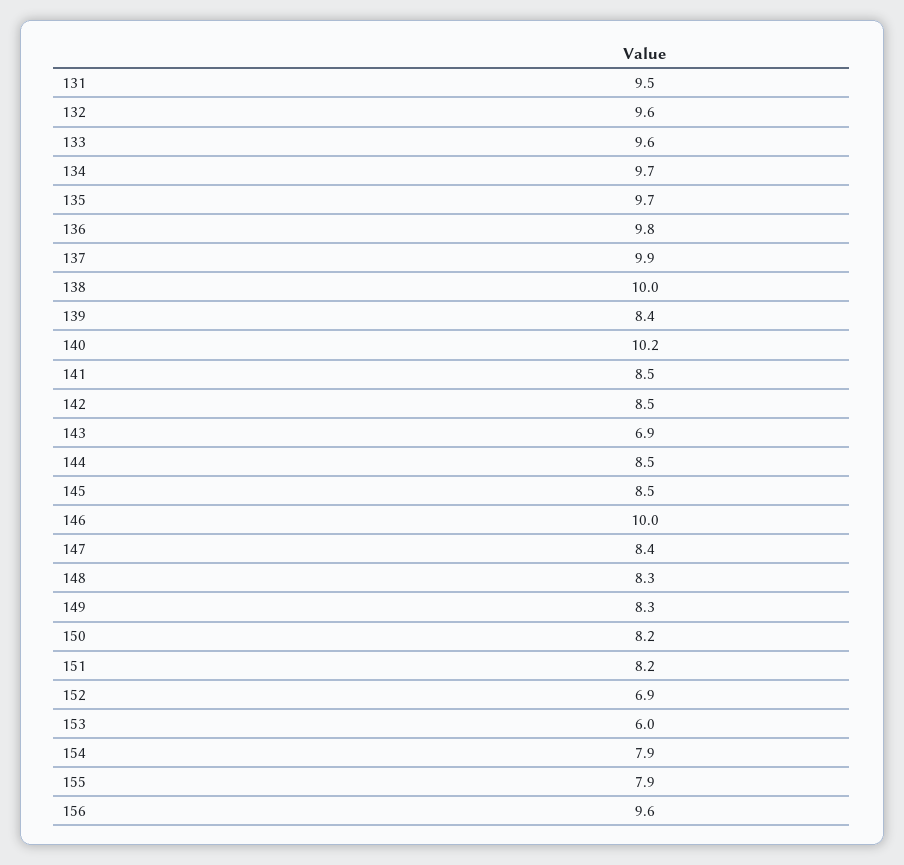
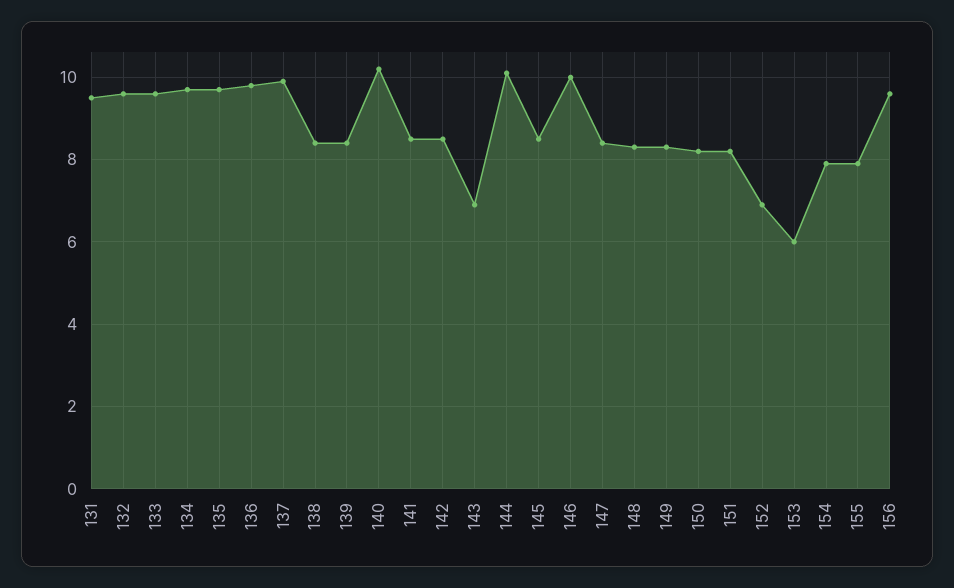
  {
    "131": 9.5,
    "132": 9.6,
    "133": 9.6,
    "134": 9.7,
    "135": 9.7,
    "136": 9.8,
    "137": 9.9,
-   "138": 10,
+   "138": 8.5,
    "139": 8.4,
    "140": 10.2,
    "141": 8.5,
    "142": 8.5,
    "143": 6.9,
-   "144": 8.5,
+   "144": 10,
    "145": 8.5,
    "146": 10,
    "147": 8.4,
    "148": 8.3,
    "149": 8.3,
    "150": 8.2,
    "151": 8.2,
    "152": 6.9,
    "153": 6,
    "154": 7.9,
    "155": 7.9,
    "156": 9.6
  }

